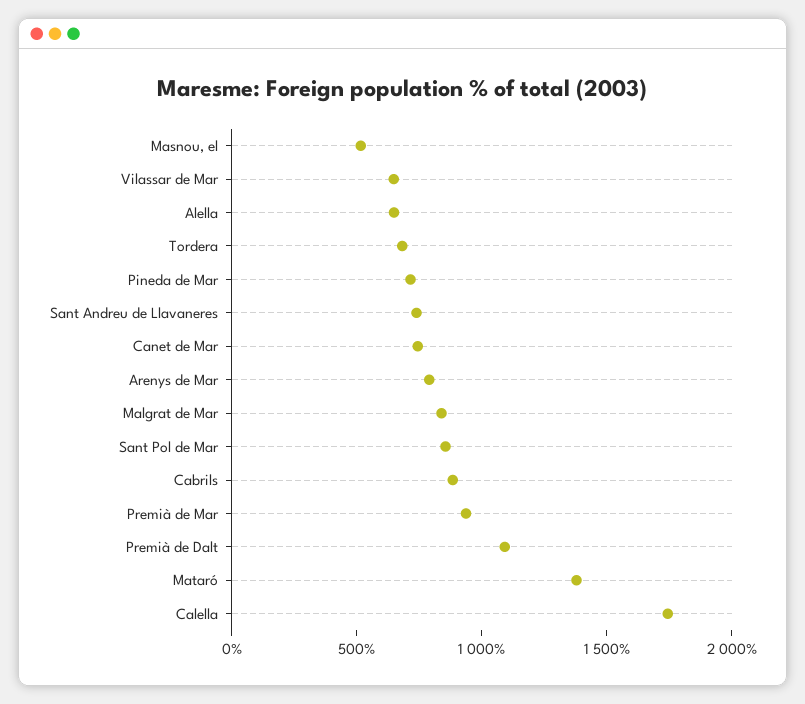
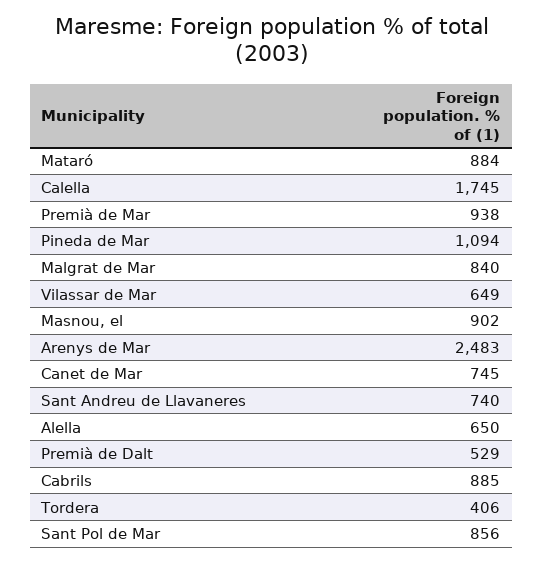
  {
-   "Masnou, el": 500,
+   "Masnou, el": 902,
    "Vilassar de Mar": 649,
    "Alella": 650,
-   "Tordera": 700,
+   "Tordera": 406,
-   "Pineda de Mar": 700,
+   "Pineda de Mar": 1094,
    "Sant Andreu de Llavaneres": 740,
    "Canet de Mar": 745,
-   "Arenys de Mar": 800,
+   "Arenys de Mar": 2483,
    "Malgrat de Mar": 840,
    "Sant Pol de Mar": 856,
    "Cabrils": 885,
    "Premià de Mar": 938,
-   "Premià de Dalt": 1100,
+   "Premià de Dalt": 529,
-   "Mataró": 1400,
+   "Mataró": 884,
    "Calella": 1745
  }

